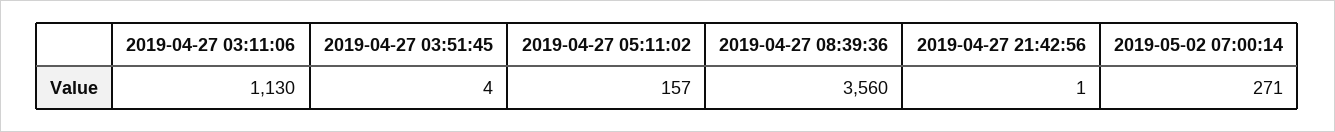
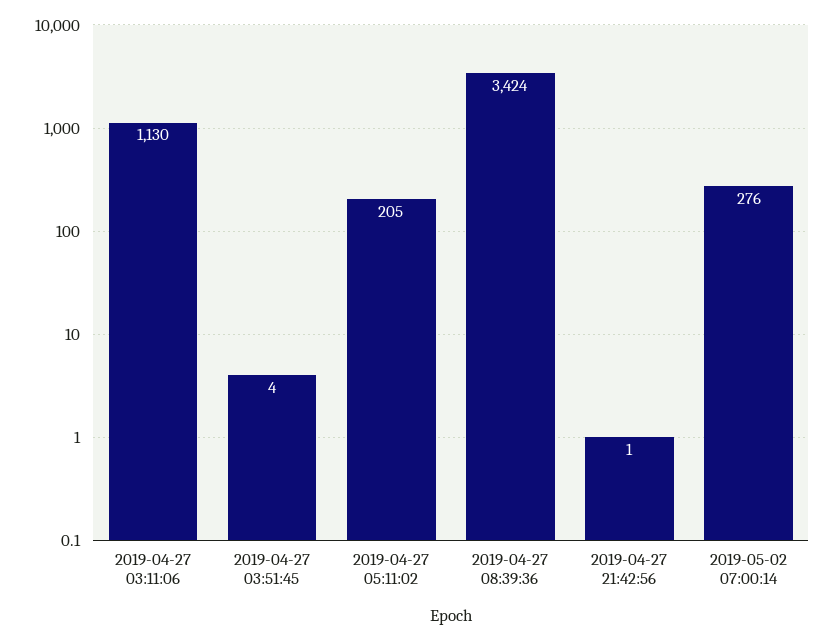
  {
    "2019-04-27 03:11:06": 1130,
    "2019-04-27 03:51:45": 4,
-   "2019-04-27 05:11:02": 157,
+   "2019-04-27 05:11:02": 205,
-   "2019-04-27 08:39:36": 3560,
+   "2019-04-27 08:39:36": 3424,
    "2019-04-27 21:42:56": 1,
-   "2019-05-02 07:00:14": 271
+   "2019-05-02 07:00:14": 276
  }

